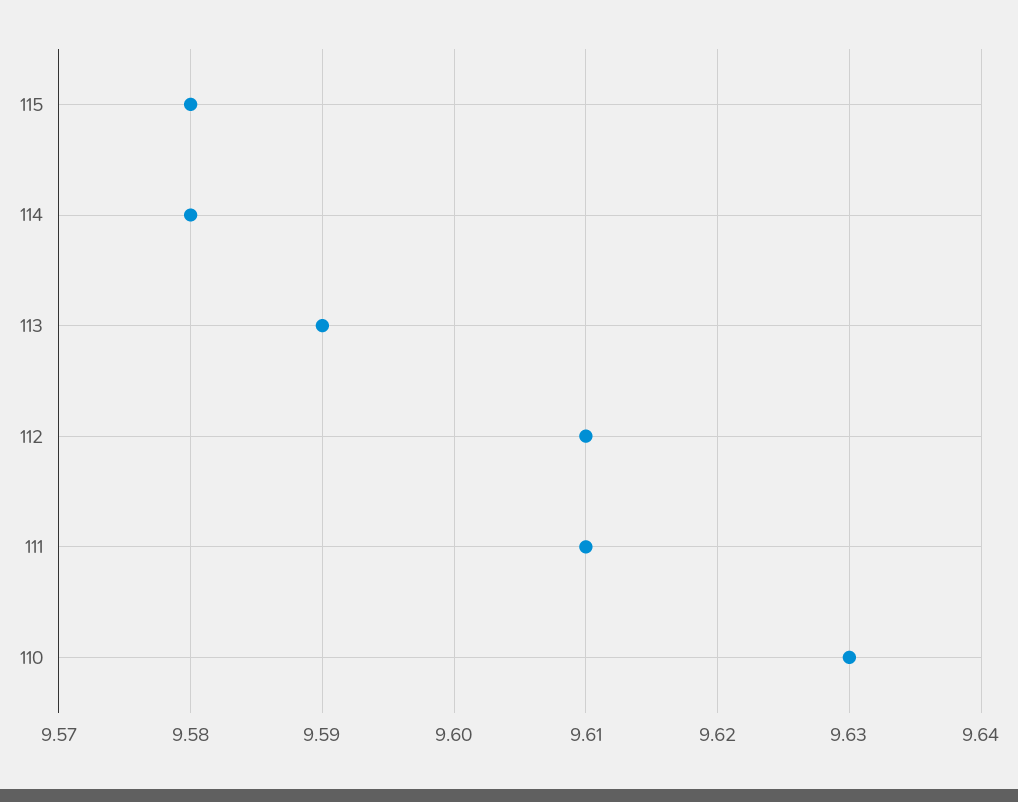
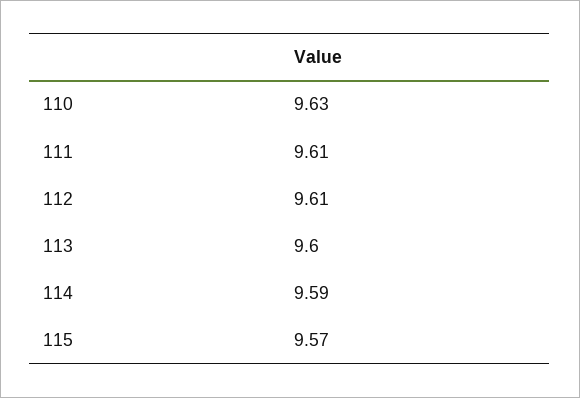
  {
-   "115": 9.58,
+   "115": 9.57,
-   "114": 9.58,
+   "114": 9.59,
-   "113": 9.59,
+   "113": 9.6,
    "112": 9.61,
    "111": 9.61,
    "110": 9.63
  }

